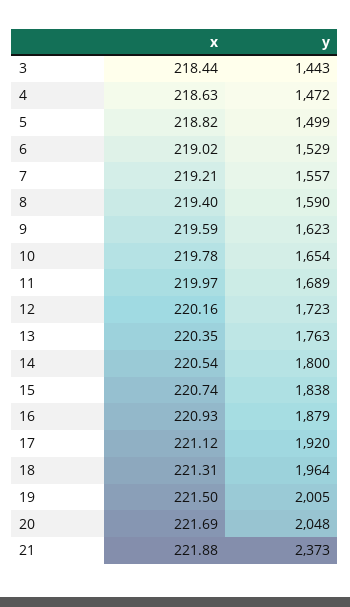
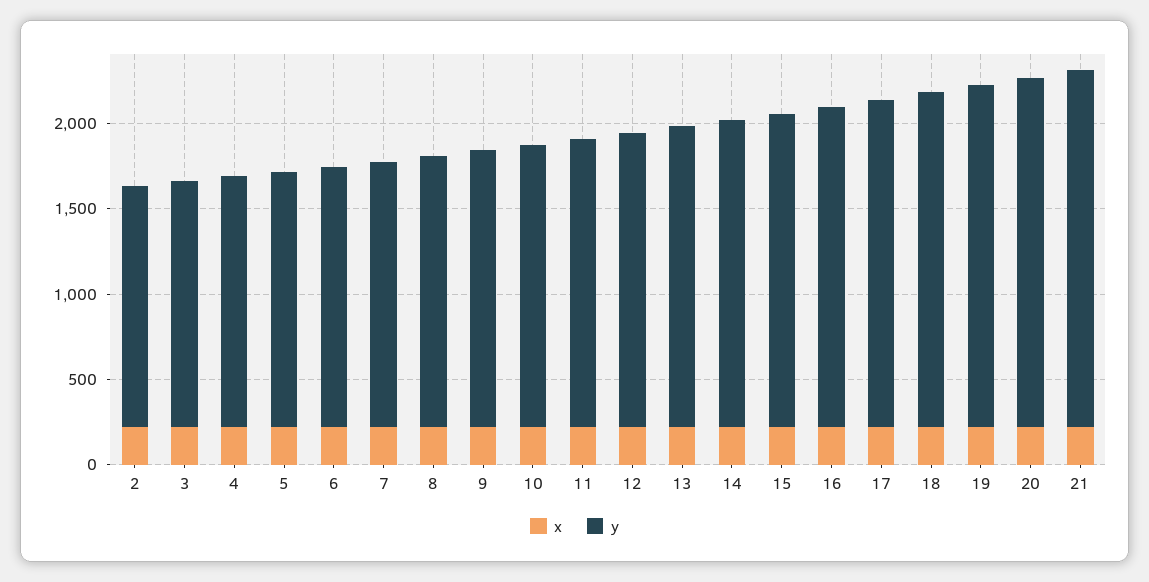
  {
    "x": {
      "3": 218.44,
      "4": 218.63,
      "5": 218.82,
      "6": 219.02,
      "7": 219.21,
      "8": 219.4,
      "9": 219.59,
      "10": 219.78,
      "11": 219.97,
      "12": 220.16,
      "13": 220.35,
      "14": 220.54,
      "15": 220.74,
      "16": 220.93,
      "17": 221.12,
      "18": 221.31,
      "19": 221.5,
      "20": 221.69,
-     "21": 221.88
+     "21": 221.88,
+     "2": 200
    },
    "y": {
      "3": 1443,
      "4": 1472,
      "5": 1499,
      "6": 1529,
      "7": 1557,
      "8": 1590,
      "9": 1623,
      "10": 1654,
      "11": 1689,
      "12": 1723,
      "13": 1763,
      "14": 1800,
      "15": 1838,
      "16": 1879,
      "17": 1920,
      "18": 1964,
      "19": 2005,
      "20": 2048,
-     "21": 2373
+     "21": 2100,
+     "2": 1400
    }
  }

